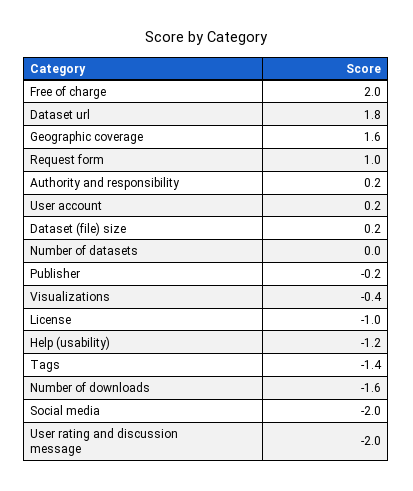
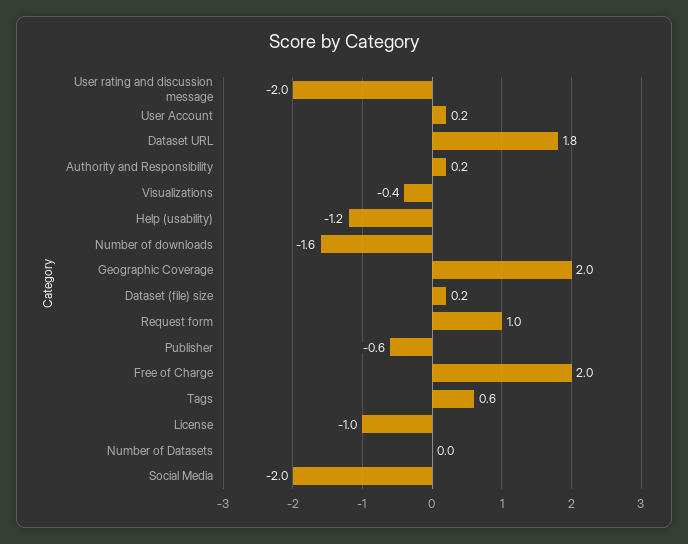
  {
    "Free of charge": 2,
    "Dataset url": 1.8,
-   "Geographic coverage": 1.6,
+   "Geographic coverage": 2,
    "Request form": 1,
    "Authority and responsibility": 0.2,
    "User account": 0.2,
    "Dataset (file) size": 0.2,
    "Number of datasets": 0,
-   "Publisher": -0.2,
+   "Publisher": -0.6,
    "Visualizations": -0.4,
    "License": -1,
    "Help (usability)": -1.2,
-   "Tags": -1.4,
+   "Tags": 0.6,
    "Number of downloads": -1.6,
    "Social media": -2,
    "User rating and discussion message": -2
  }

